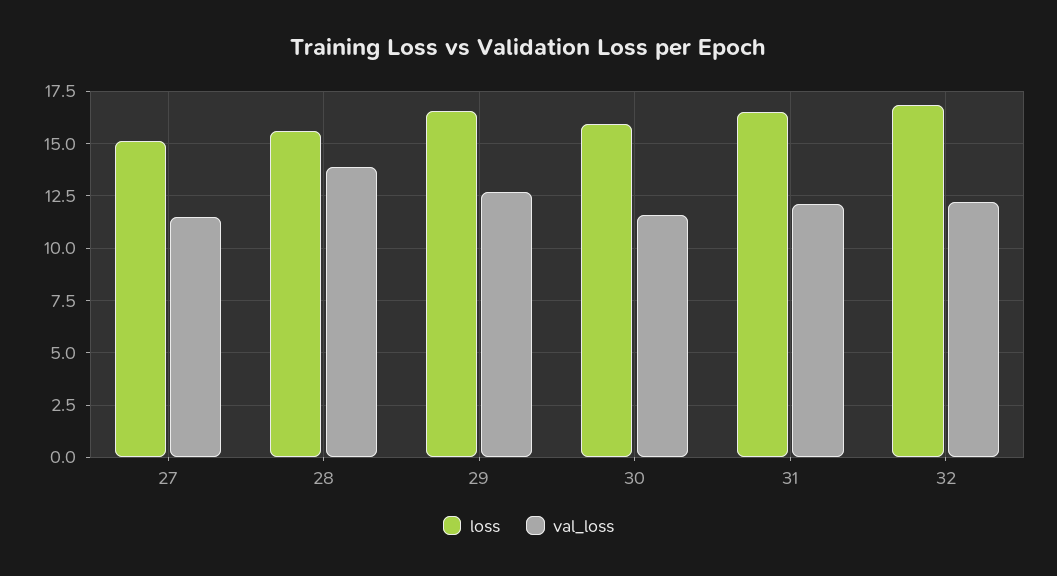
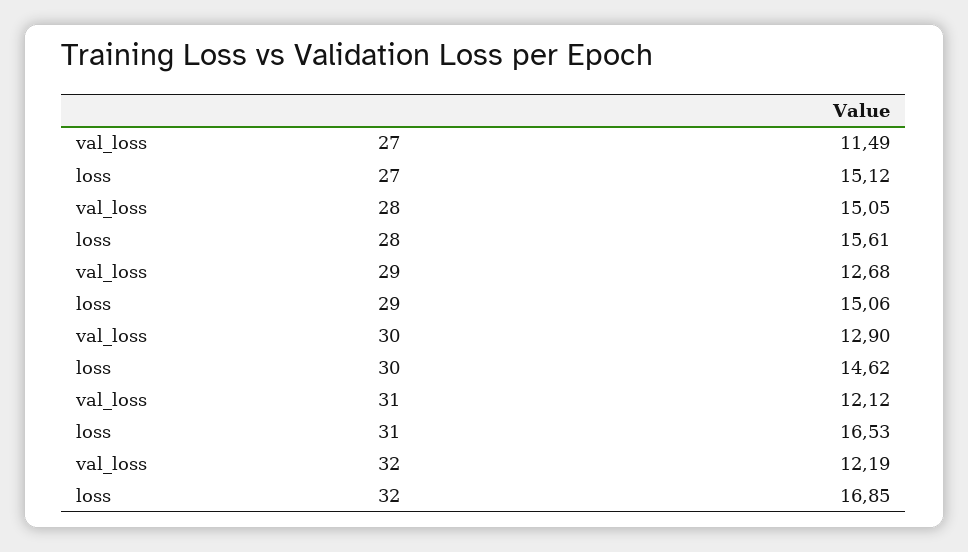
  {
    "loss": {
      "27": 15.12,
      "28": 15.61,
-     "29": 16.5,
+     "29": 15.06,
-     "30": 16,
+     "30": 14.62,
      "31": 16.53,
      "32": 16.85
    },
    "val_loss": {
      "27": 11.49,
-     "28": 14,
+     "28": 15.05,
      "29": 12.68,
-     "30": 11.5,
+     "30": 12.9,
      "31": 12.12,
      "32": 12.19
    }
  }

